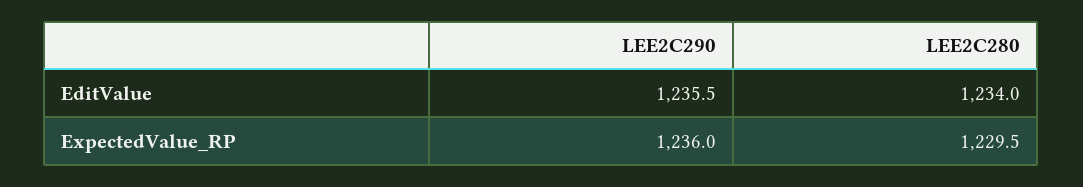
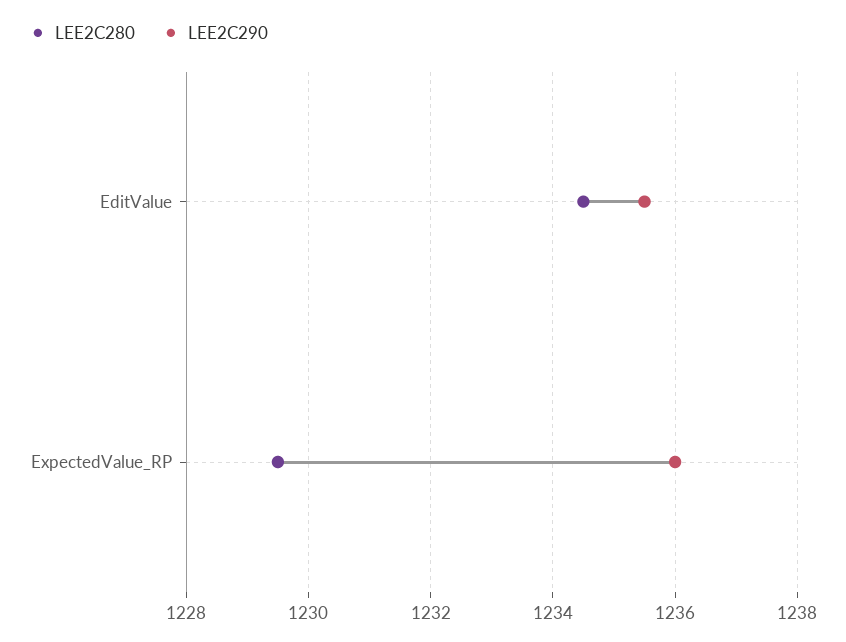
  {
    "LEE2C290": {
      "EditValue": 1235.5,
      "ExpectedValue_RP": 1236
    },
    "LEE2C280": {
-     "EditValue": 1234,
+     "EditValue": 1234.5,
      "ExpectedValue_RP": 1229.5
    }
  }

